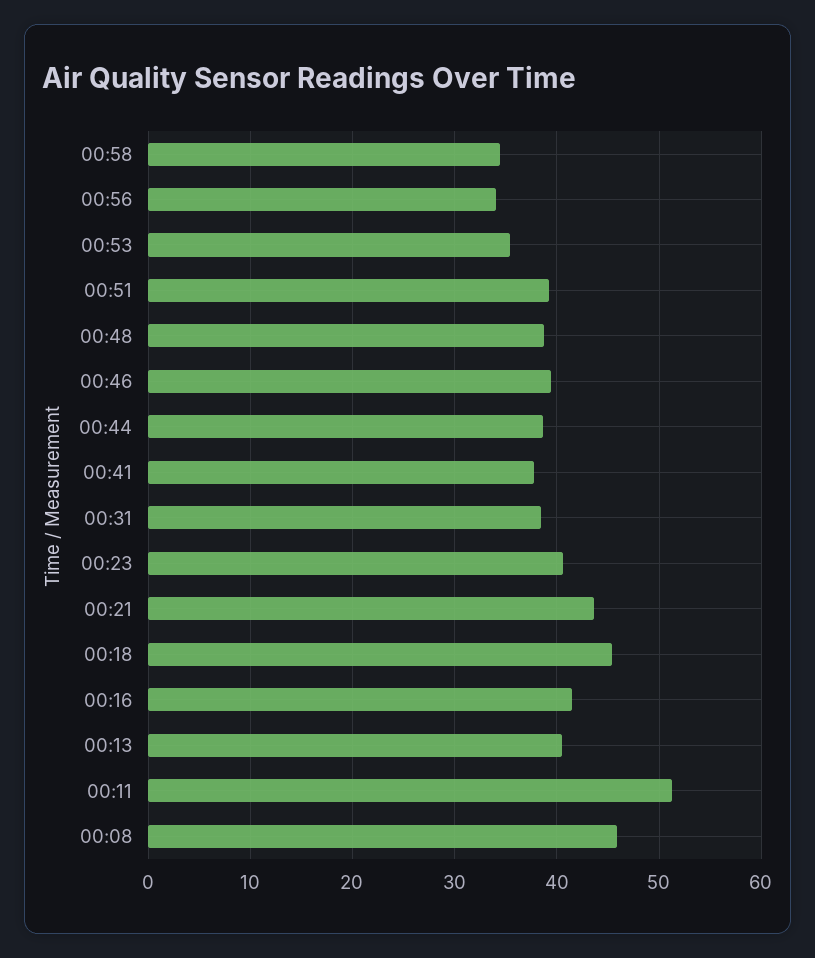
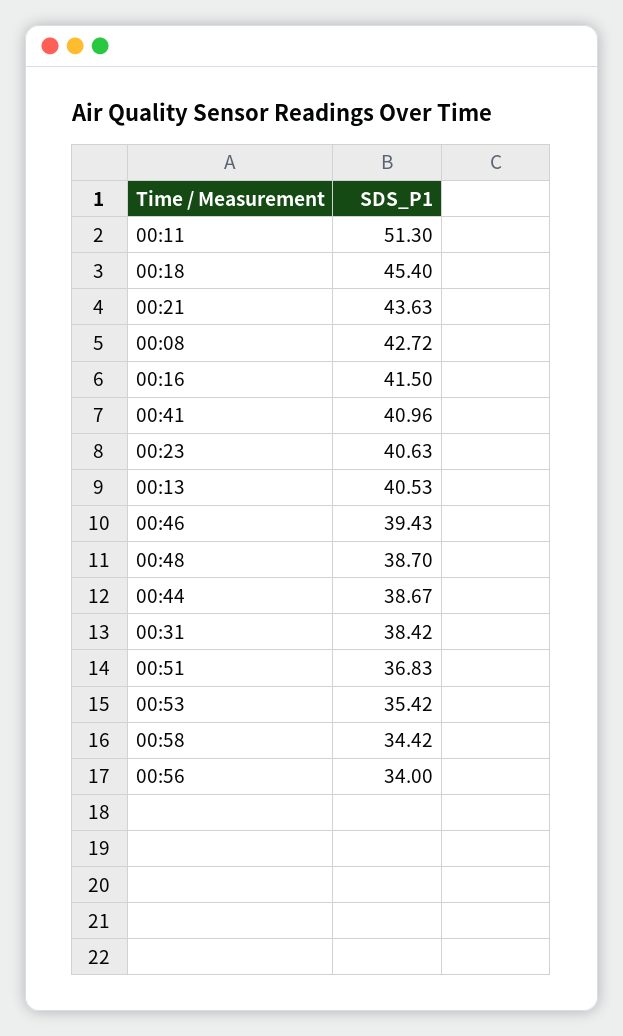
  {
    "00:58": 34.42,
    "00:56": 34,
    "00:53": 35.42,
-   "00:51": 39,
+   "00:51": 36.83,
    "00:48": 38.7,
    "00:46": 39.43,
    "00:44": 38.67,
-   "00:41": 38,
+   "00:41": 40.96,
    "00:31": 38.42,
    "00:23": 40.63,
    "00:21": 43.63,
    "00:18": 45.4,
    "00:16": 41.5,
    "00:13": 40.53,
    "00:11": 51.3,
-   "00:08": 46
+   "00:08": 42.72
  }

